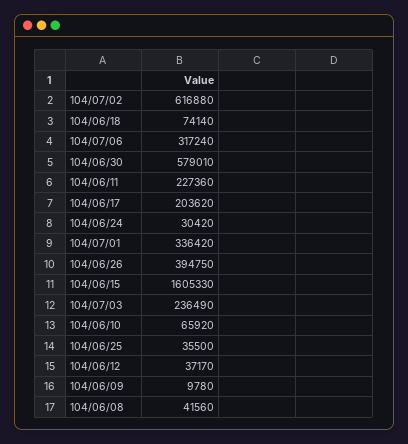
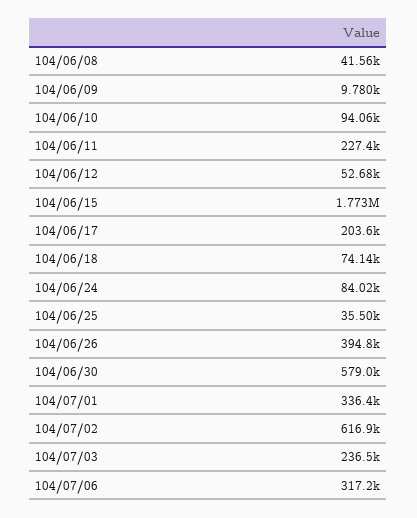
  {
    "104/07/02": 616880,
    "104/06/18": 74140,
    "104/07/06": 317240,
    "104/06/30": 579010,
    "104/06/11": 227360,
    "104/06/17": 203620,
-   "104/06/24": 30420,
+   "104/06/24": 84020,
    "104/07/01": 336420,
    "104/06/26": 394750,
-   "104/06/15": 1605330,
+   "104/06/15": 1773000,
    "104/07/03": 236490,
-   "104/06/10": 65920,
+   "104/06/10": 94060,
    "104/06/25": 35500,
-   "104/06/12": 37170,
+   "104/06/12": 52680,
    "104/06/09": 9780,
    "104/06/08": 41560
  }

